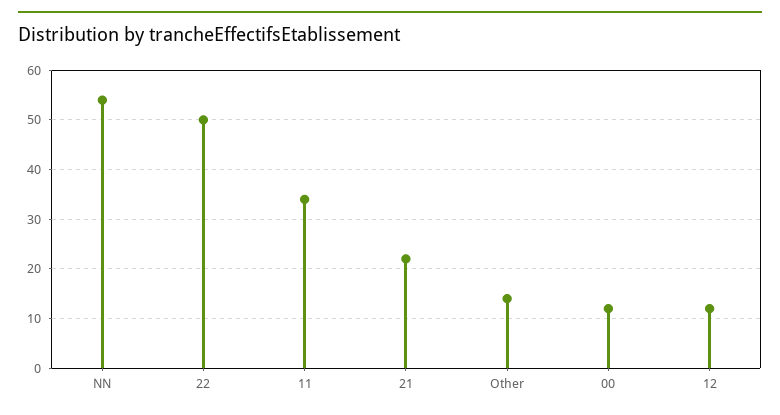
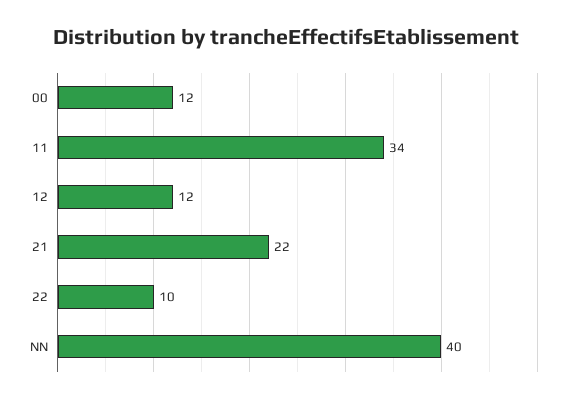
  {
-   "NN": 55,
+   "NN": 40,
-   "22": 50,
+   "22": 10,
    "11": 34,
    "21": 22,
-   "Other": 15,
    "00": 12,
    "12": 12
  }

